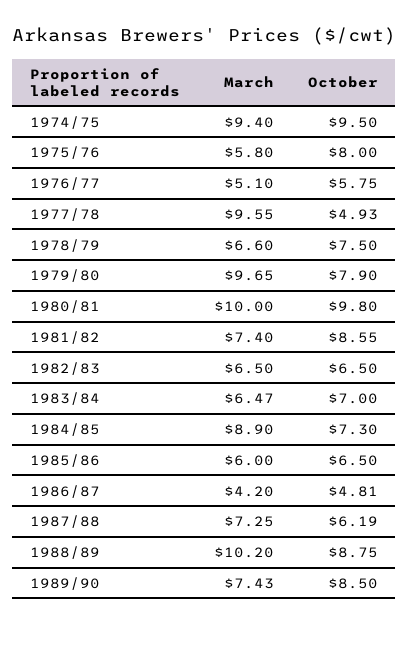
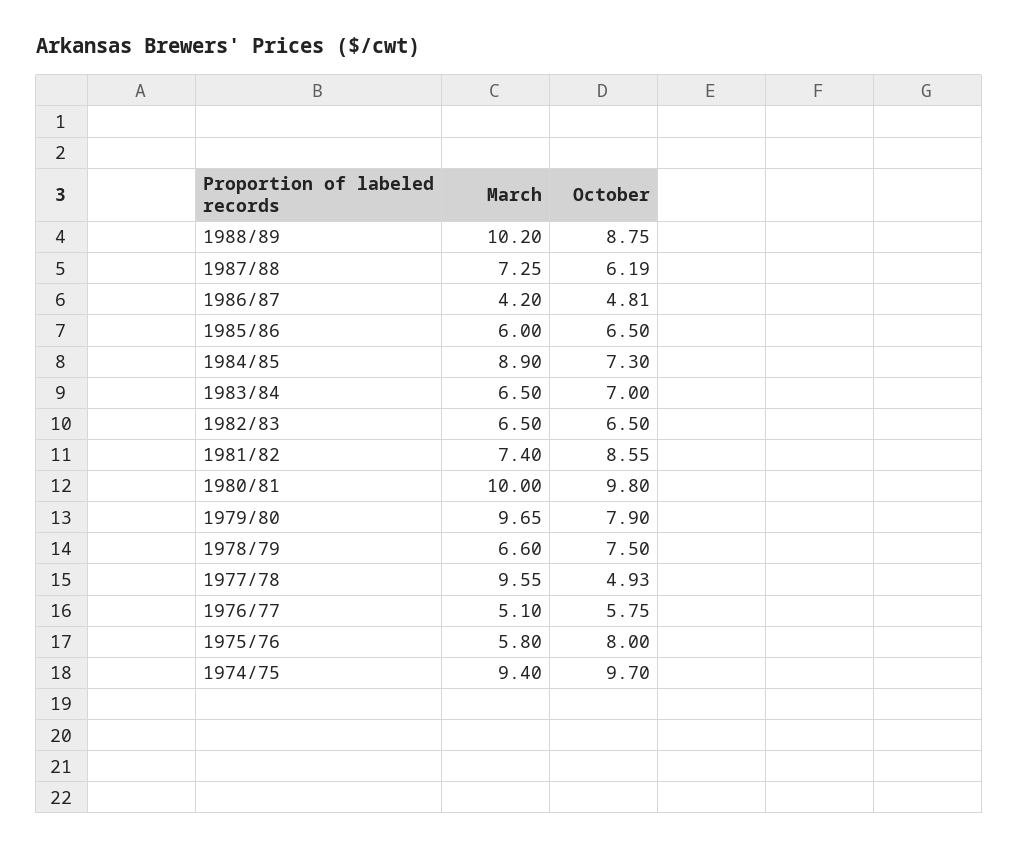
  {
    "March": {
      "1974/75": 9.4,
      "1975/76": 5.8,
      "1976/77": 5.1,
      "1977/78": 9.55,
      "1978/79": 6.6,
      "1979/80": 9.65,
      "1980/81": 10,
      "1981/82": 7.4,
      "1982/83": 6.5,
-     "1983/84": 6.47,
+     "1983/84": 6.5,
      "1984/85": 8.9,
      "1985/86": 6,
      "1986/87": 4.2,
      "1987/88": 7.25,
-     "1988/89": 10.2,
+     "1988/89": 10.2
-     "1989/90": 7.43
    },
    "October": {
-     "1974/75": 9.5,
+     "1974/75": 9.7,
      "1975/76": 8,
      "1976/77": 5.75,
      "1977/78": 4.93,
      "1978/79": 7.5,
      "1979/80": 7.9,
      "1980/81": 9.8,
      "1981/82": 8.55,
      "1982/83": 6.5,
      "1983/84": 7,
      "1984/85": 7.3,
      "1985/86": 6.5,
      "1986/87": 4.81,
      "1987/88": 6.19,
-     "1988/89": 8.75,
+     "1988/89": 8.75
-     "1989/90": 8.5
    }
  }

